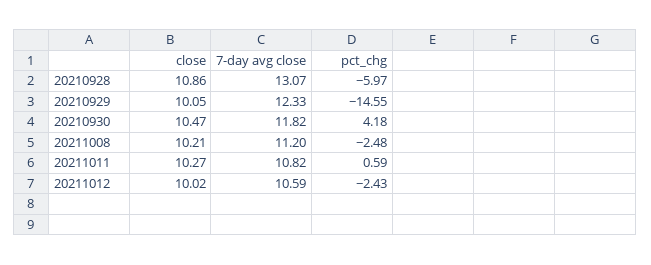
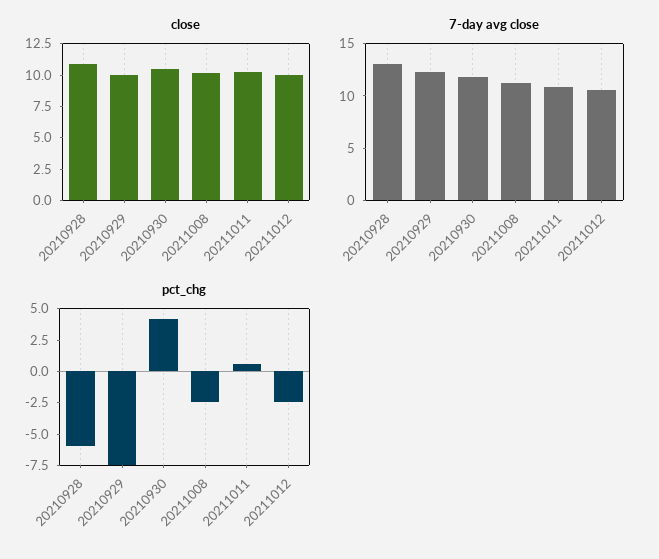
  {
    "close": {
      "20210928": 10.86,
      "20210929": 10.05,
      "20210930": 10.47,
      "20211008": 10.21,
      "20211011": 10.27,
      "20211012": 10.02
    },
    "7-day avg close": {
      "20210928": 13.07,
      "20210929": 12.33,
      "20210930": 11.82,
      "20211008": 11.2,
      "20211011": 10.82,
      "20211012": 10.59
    },
    "pct_chg": {
      "20210928": -5.97,
-     "20210929": -14.55,
+     "20210929": -7.5,
      "20210930": 4.18,
      "20211008": -2.48,
      "20211011": 0.59,
      "20211012": -2.43
    }
  }

